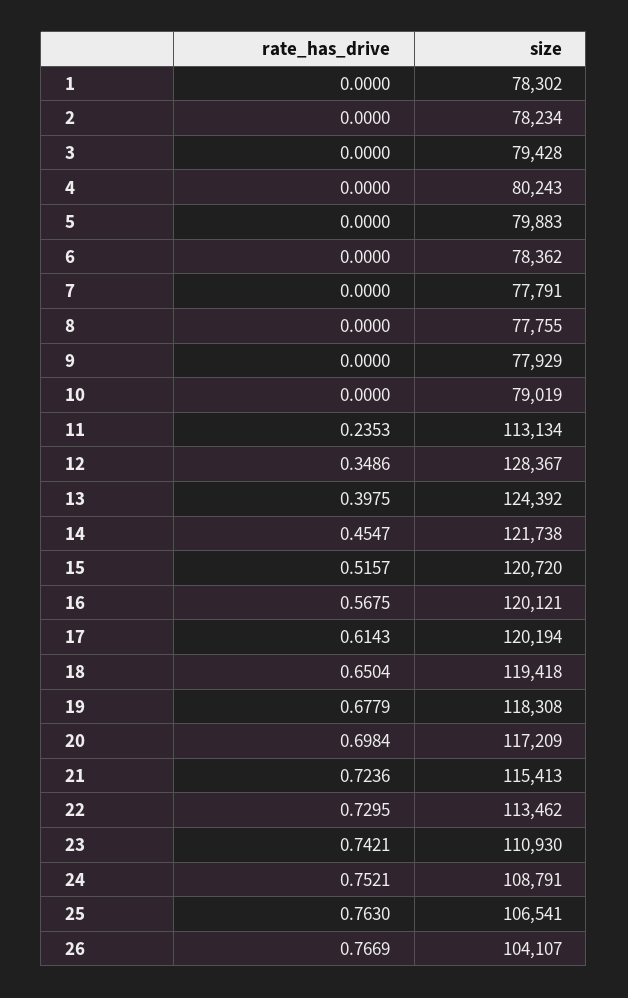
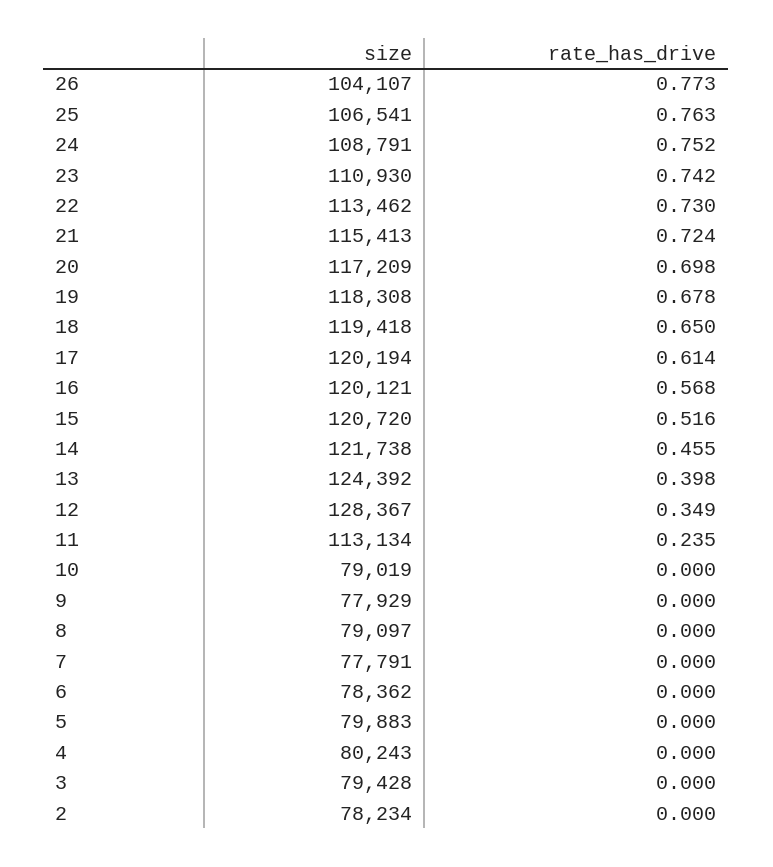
  {
    "rate_has_drive": {
-     "1": 0,
      "2": 0,
      "3": 0,
      "4": 0,
      "5": 0,
      "6": 0,
      "7": 0,
      "8": 0,
      "9": 0,
      "10": 0,
      "11": 0.2353,
      "12": 0.3486,
      "13": 0.3975,
      "14": 0.4547,
      "15": 0.5157,
      "16": 0.5675,
      "17": 0.6143,
      "18": 0.6504,
      "19": 0.6779,
      "20": 0.6984,
      "21": 0.7236,
      "22": 0.7295,
      "23": 0.7421,
      "24": 0.7521,
      "25": 0.763,
-     "26": 0.7669
+     "26": 0.773
    },
    "size": {
-     "1": 78302,
      "2": 78234,
      "3": 79428,
      "4": 80243,
      "5": 79883,
      "6": 78362,
      "7": 77791,
-     "8": 77755,
+     "8": 79097,
      "9": 77929,
      "10": 79019,
      "11": 113134,
      "12": 128367,
      "13": 124392,
      "14": 121738,
      "15": 120720,
      "16": 120121,
      "17": 120194,
      "18": 119418,
      "19": 118308,
      "20": 117209,
      "21": 115413,
      "22": 113462,
      "23": 110930,
      "24": 108791,
      "25": 106541,
      "26": 104107
    }
  }

